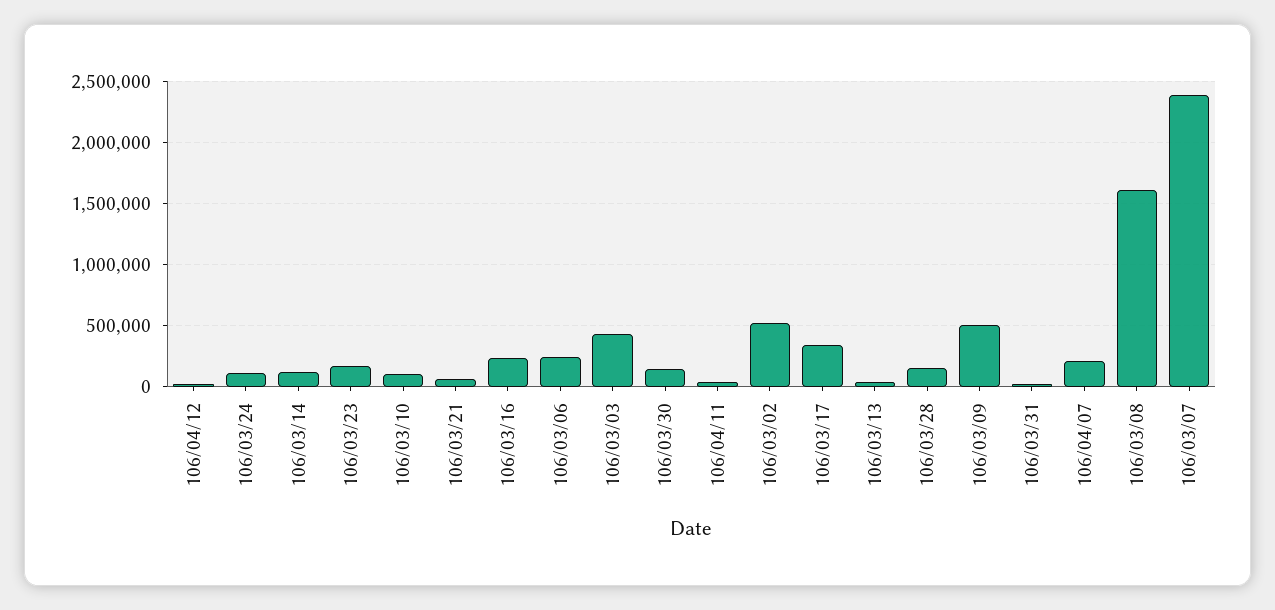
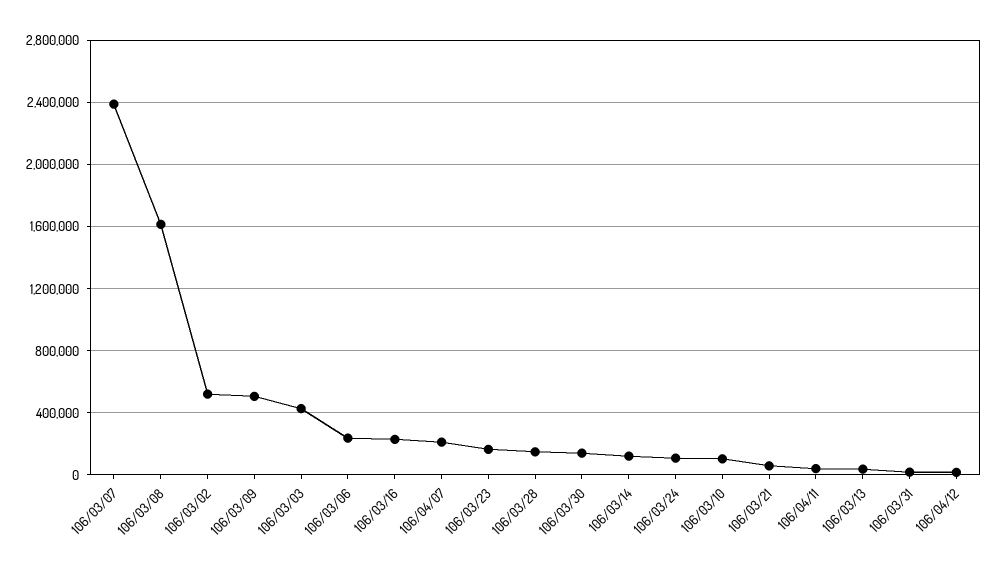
  {
    "106/04/12": 0,
    "106/03/24": 100000,
    "106/03/14": 100000,
    "106/03/23": 150000,
    "106/03/10": 100000,
    "106/03/21": 50000,
    "106/03/16": 250000,
    "106/03/06": 250000,
    "106/03/03": 450000,
    "106/03/30": 150000,
    "106/04/11": 50000,
    "106/03/02": 500000,
-   "106/03/17": 350000,
    "106/03/13": 50000,
    "106/03/28": 150000,
    "106/03/09": 500000,
    "106/03/31": 0,
    "106/04/07": 200000,
    "106/03/08": 1600000,
    "106/03/07": 2400000
  }

